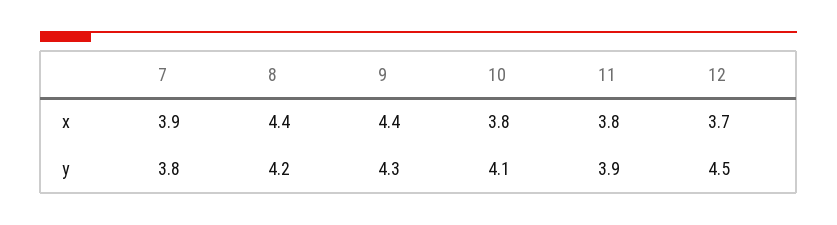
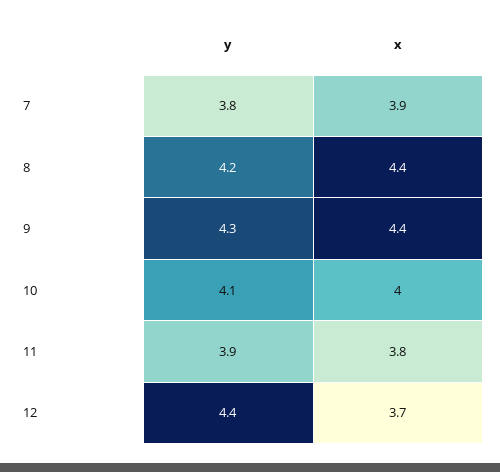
  {
    "7": {
      "x": 3.9,
      "y": 3.8
    },
    "8": {
      "x": 4.4,
      "y": 4.2
    },
    "9": {
      "x": 4.4,
      "y": 4.3
    },
    "10": {
-     "x": 3.8,
+     "x": 4,
      "y": 4.1
    },
    "11": {
      "x": 3.8,
      "y": 3.9
    },
    "12": {
      "x": 3.7,
-     "y": 4.5
+     "y": 4.4
    }
  }

